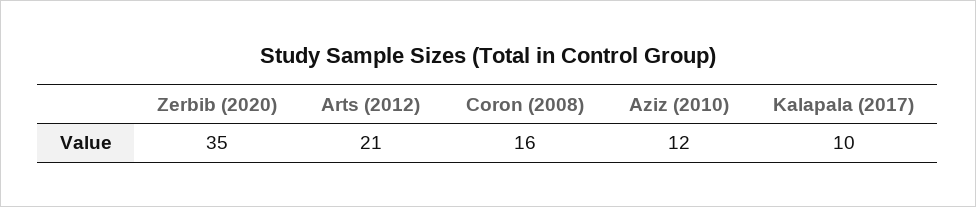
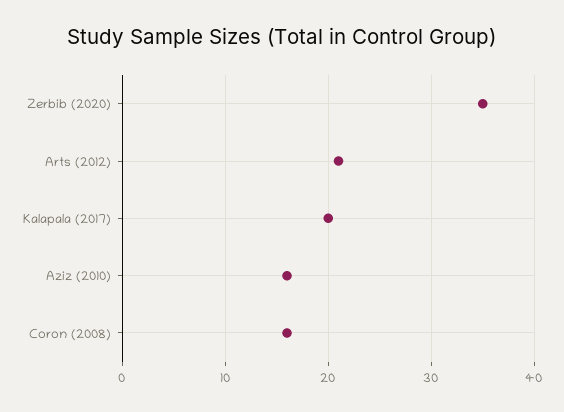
  {
    "Zerbib (2020)": 35,
    "Arts (2012)": 21,
    "Coron (2008)": 16,
-   "Aziz (2010)": 12,
+   "Aziz (2010)": 16,
-   "Kalapala (2017)": 10
+   "Kalapala (2017)": 20
  }

